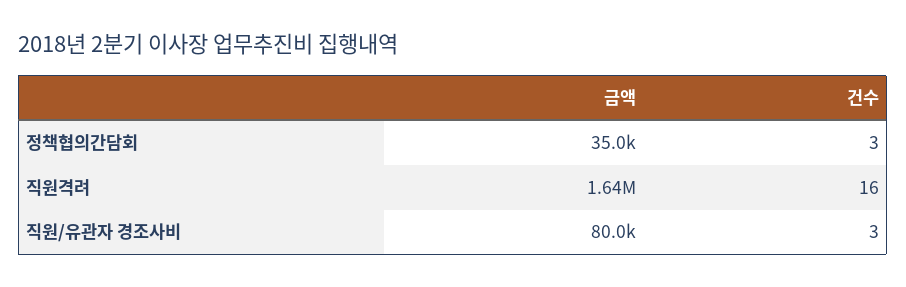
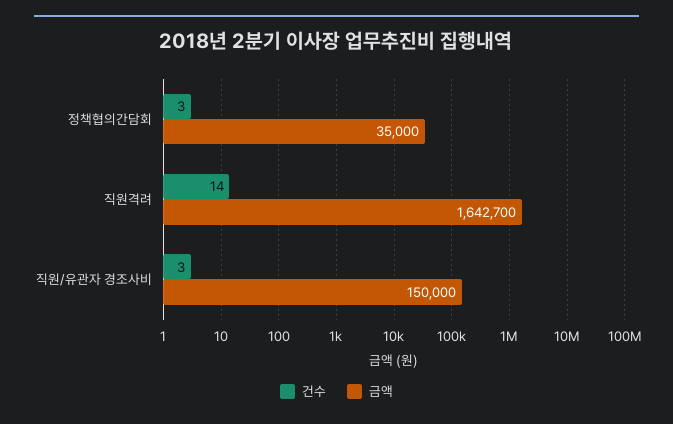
  {
    "금액": {
      "정책협의간담회": 35000,
      "직원격려": 1642700,
-     "직원/유관자 경조사비": 80000
+     "직원/유관자 경조사비": 150000
    },
    "건수": {
      "정책협의간담회": 3,
-     "직원격려": 16,
+     "직원격려": 14,
      "직원/유관자 경조사비": 3
    }
  }

